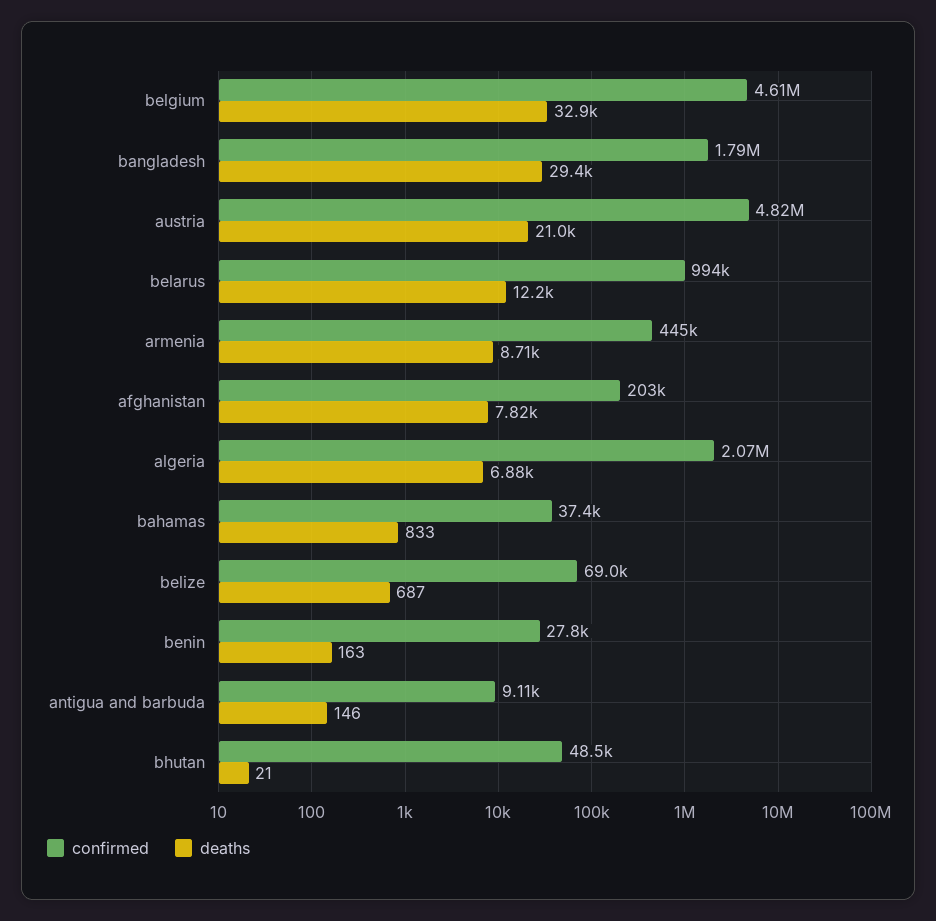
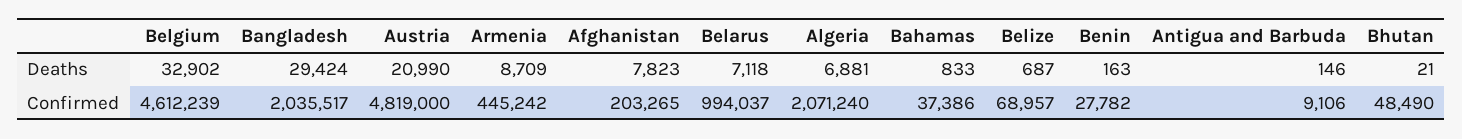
  {
    "confirmed": {
      "belgium": 4612239,
-     "bangladesh": 1790000,
+     "bangladesh": 2035517,
      "austria": 4819000,
      "belarus": 994037,
      "armenia": 445242,
      "afghanistan": 203265,
      "algeria": 2071240,
      "bahamas": 37386,
      "belize": 68957,
      "benin": 27782,
      "antigua and barbuda": 9106,
      "bhutan": 48490
    },
    "deaths": {
      "belgium": 32902,
      "bangladesh": 29424,
      "austria": 20990,
-     "belarus": 12200,
+     "belarus": 7118,
      "armenia": 8709,
      "afghanistan": 7823,
      "algeria": 6881,
      "bahamas": 833,
      "belize": 687,
      "benin": 163,
      "antigua and barbuda": 146,
      "bhutan": 21
    }
  }

